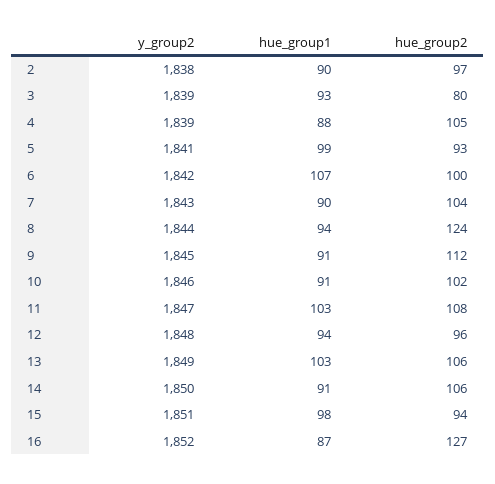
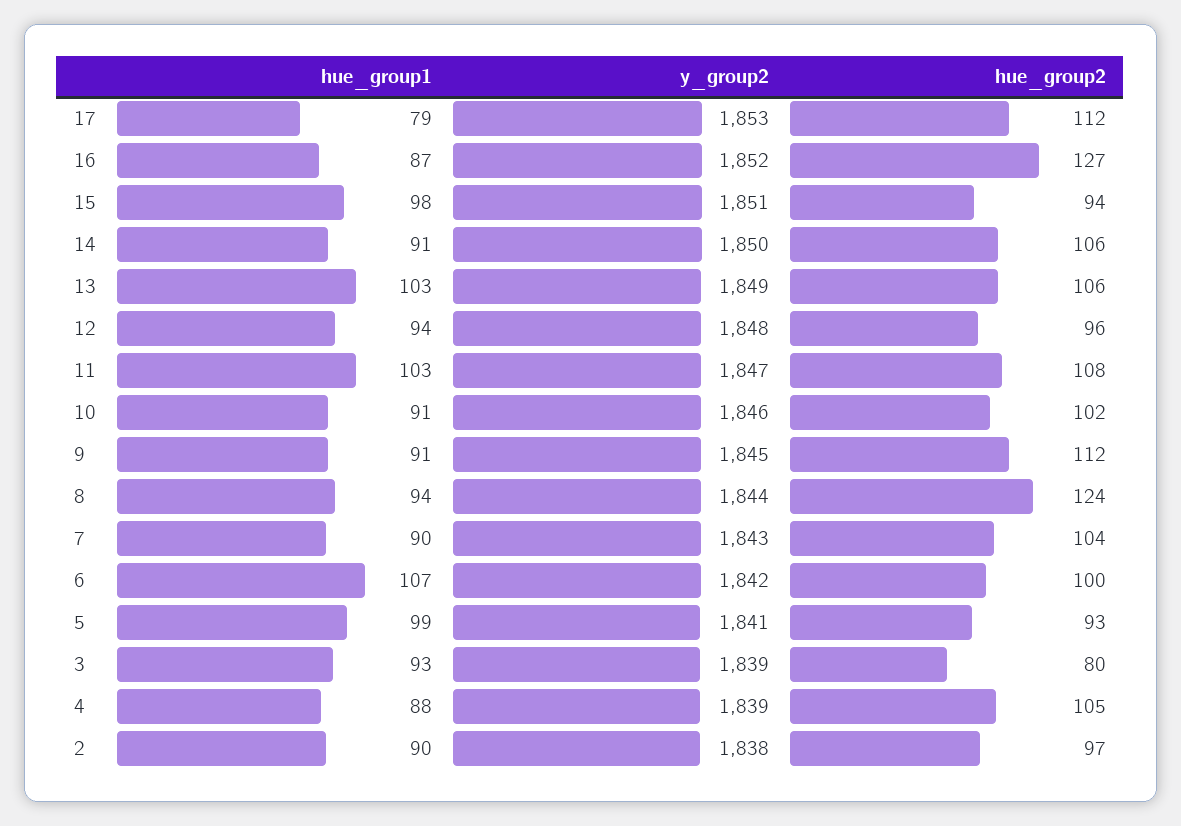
  {
    "y_group2": {
      "2": 1838,
      "3": 1839,
      "4": 1839,
      "5": 1841,
      "6": 1842,
      "7": 1843,
      "8": 1844,
      "9": 1845,
      "10": 1846,
      "11": 1847,
      "12": 1848,
      "13": 1849,
      "14": 1850,
      "15": 1851,
-     "16": 1852
+     "16": 1852,
+     "17": 1853
    },
    "hue_group1": {
      "2": 90,
      "3": 93,
      "4": 88,
      "5": 99,
      "6": 107,
      "7": 90,
      "8": 94,
      "9": 91,
      "10": 91,
      "11": 103,
      "12": 94,
      "13": 103,
      "14": 91,
      "15": 98,
-     "16": 87
+     "16": 87,
+     "17": 79
    },
    "hue_group2": {
      "2": 97,
      "3": 80,
      "4": 105,
      "5": 93,
      "6": 100,
      "7": 104,
      "8": 124,
      "9": 112,
      "10": 102,
      "11": 108,
      "12": 96,
      "13": 106,
      "14": 106,
      "15": 94,
-     "16": 127
+     "16": 127,
+     "17": 112
    }
  }

